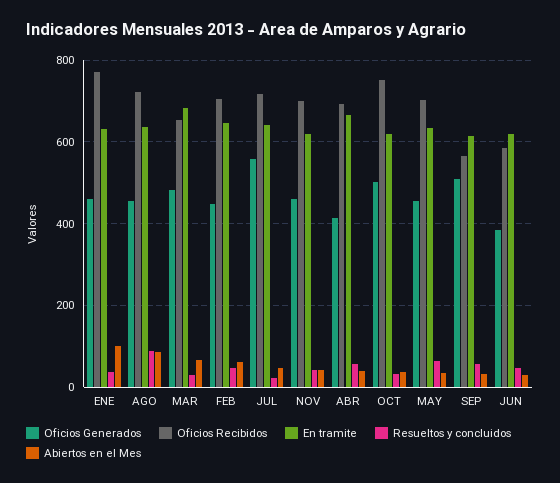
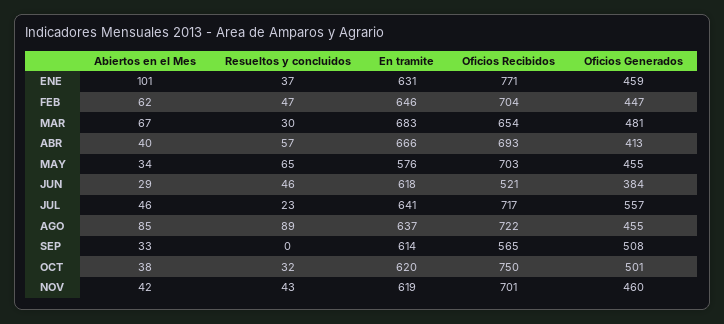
  {
    "Oficios Generados": {
      "ENE": 459,
      "AGO": 455,
      "MAR": 481,
      "FEB": 447,
      "JUL": 557,
      "NOV": 460,
      "ABR": 413,
      "OCT": 501,
      "MAY": 455,
      "SEP": 508,
      "JUN": 384
    },
    "Oficios Recibidos": {
      "ENE": 771,
      "AGO": 722,
      "MAR": 654,
      "FEB": 704,
      "JUL": 717,
      "NOV": 701,
      "ABR": 693,
      "OCT": 750,
      "MAY": 703,
      "SEP": 565,
-     "JUN": 580
+     "JUN": 521
    },
    "En tramite": {
      "ENE": 631,
      "AGO": 637,
      "MAR": 683,
      "FEB": 646,
      "JUL": 641,
      "NOV": 619,
      "ABR": 666,
      "OCT": 620,
-     "MAY": 640,
+     "MAY": 576,
      "SEP": 614,
      "JUN": 618
    },
    "Resueltos y concluidos": {
      "ENE": 37,
      "AGO": 89,
      "MAR": 30,
      "FEB": 47,
      "JUL": 23,
      "NOV": 43,
      "ABR": 57,
      "OCT": 32,
      "MAY": 65,
-     "SEP": 60,
+     "SEP": 0,
      "JUN": 46
    },
    "Abiertos en el Mes": {
      "ENE": 101,
      "AGO": 85,
      "MAR": 67,
      "FEB": 62,
      "JUL": 46,
      "NOV": 42,
      "ABR": 40,
      "OCT": 38,
      "MAY": 34,
      "SEP": 33,
      "JUN": 29
    }
  }

